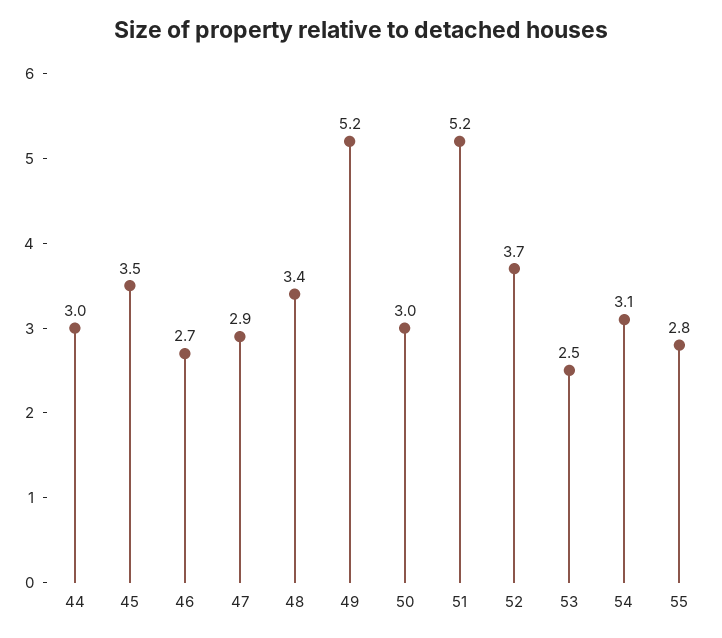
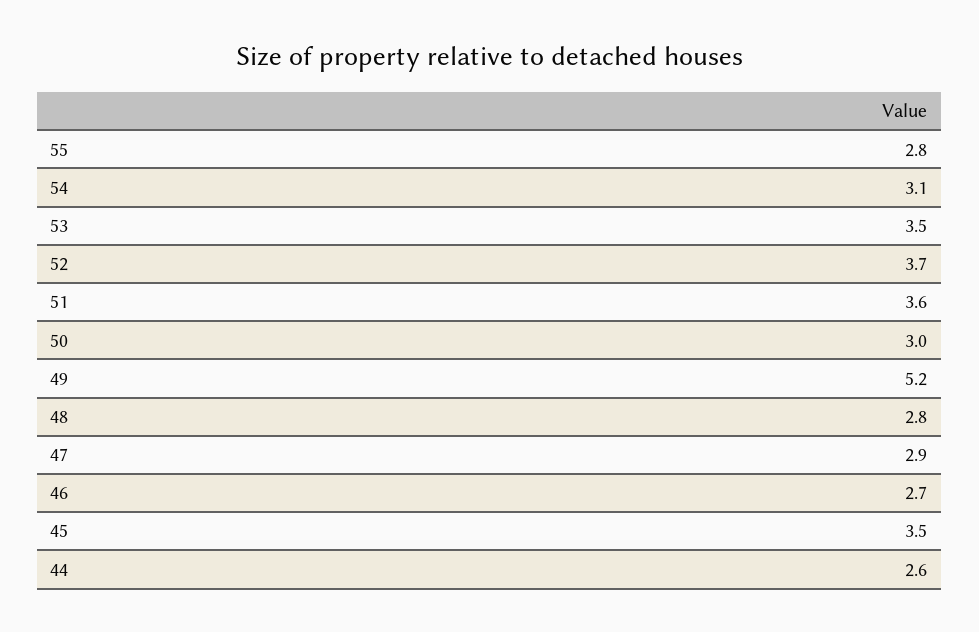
  {
-   "44": 3,
+   "44": 2.6,
    "45": 3.5,
    "46": 2.7,
    "47": 2.9,
-   "48": 3.4,
+   "48": 2.8,
    "49": 5.2,
    "50": 3,
-   "51": 5.2,
+   "51": 3.6,
    "52": 3.7,
-   "53": 2.5,
+   "53": 3.5,
    "54": 3.1,
    "55": 2.8
  }

